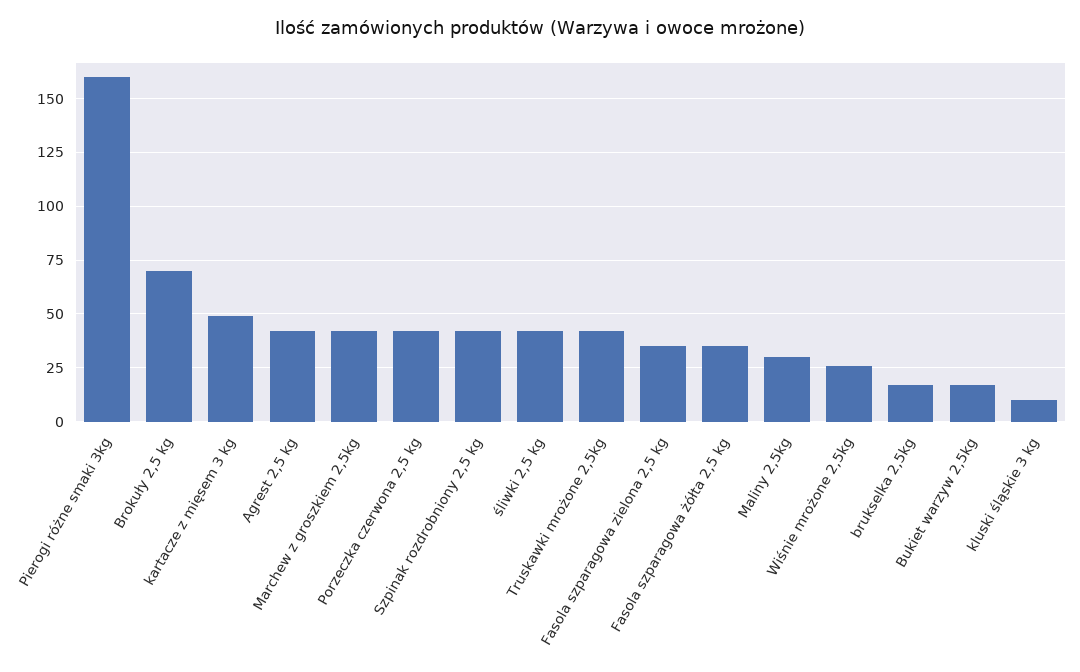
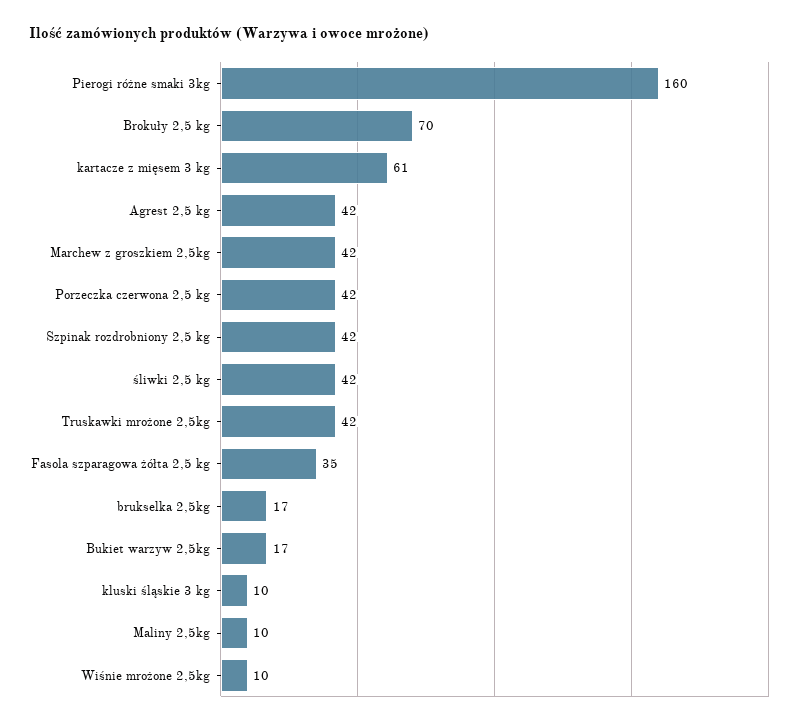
  {
    "Pierogi różne smaki 3kg": 160,
    "Brokuły 2,5 kg": 70,
-   "kartacze z mięsem 3 kg": 50,
+   "kartacze z mięsem 3 kg": 61,
    "Agrest 2,5 kg": 42,
    "Marchew z groszkiem 2,5kg": 42,
    "Porzeczka czerwona 2,5 kg": 42,
    "Szpinak rozdrobniony 2,5 kg": 42,
    "śliwki 2,5 kg": 42,
    "Truskawki mrożone 2,5kg": 42,
-   "Fasola szparagowa zielona 2,5 kg": 35,
    "Fasola szparagowa żółta 2,5 kg": 35,
-   "Maliny 2,5kg": 30,
+   "Maliny 2,5kg": 10,
-   "Wiśnie mrożone 2,5kg": 25,
+   "Wiśnie mrożone 2,5kg": 10,
    "brukselka 2,5kg": 17,
    "Bukiet warzyw 2,5kg": 17,
    "kluski śląskie 3 kg": 10
  }

